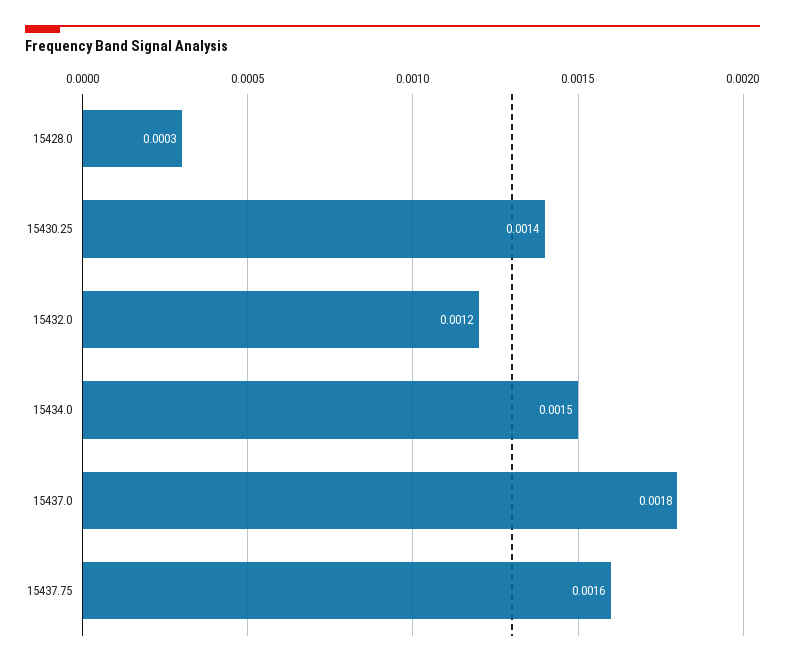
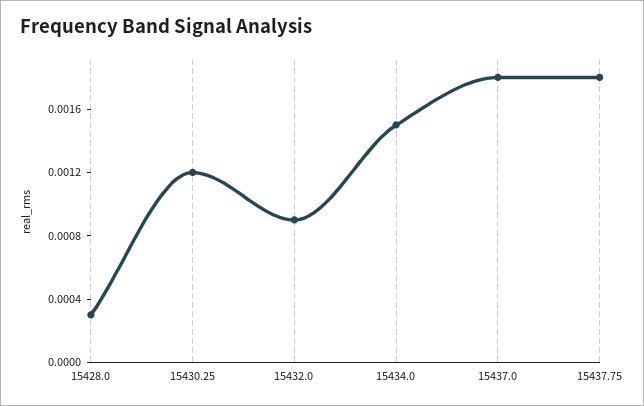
  {
    "15428.0": 0.0003,
-   "15430.25": 0.0014,
+   "15430.25": 0.0012,
-   "15432.0": 0.0012,
+   "15432.0": 0.0009,
    "15434.0": 0.0015,
    "15437.0": 0.0018,
-   "15437.75": 0.0016
+   "15437.75": 0.0018
  }

